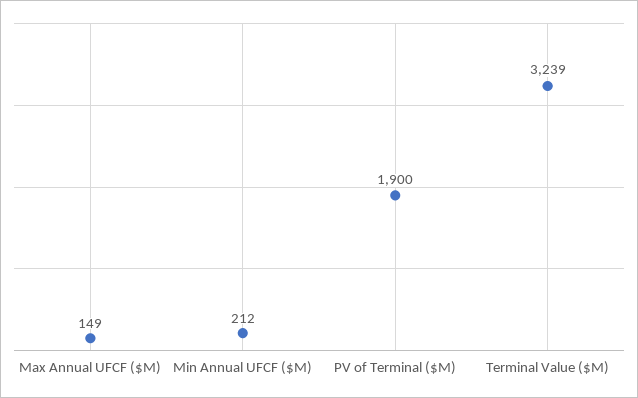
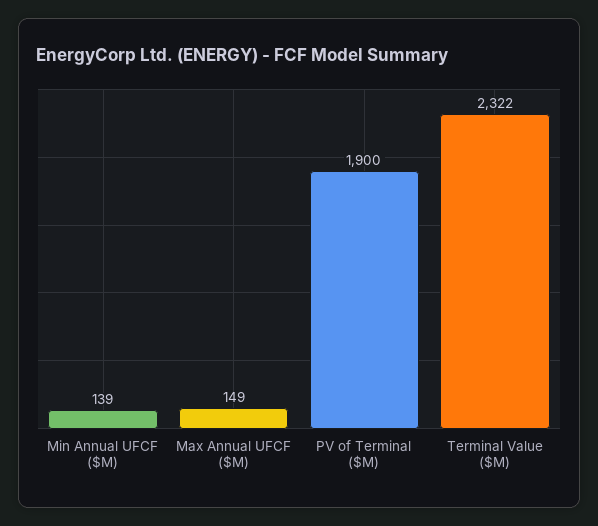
  {
    "Max Annual UFCF ($M)": 149,
-   "Min Annual UFCF ($M)": 212,
+   "Min Annual UFCF ($M)": 139,
    "PV of Terminal ($M)": 1900,
-   "Terminal Value ($M)": 3239
+   "Terminal Value ($M)": 2322
  }

